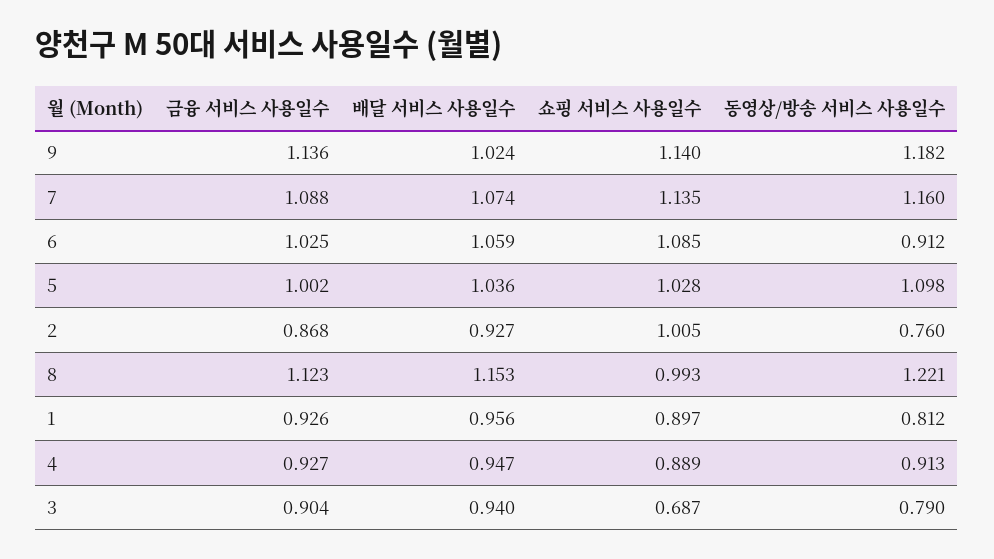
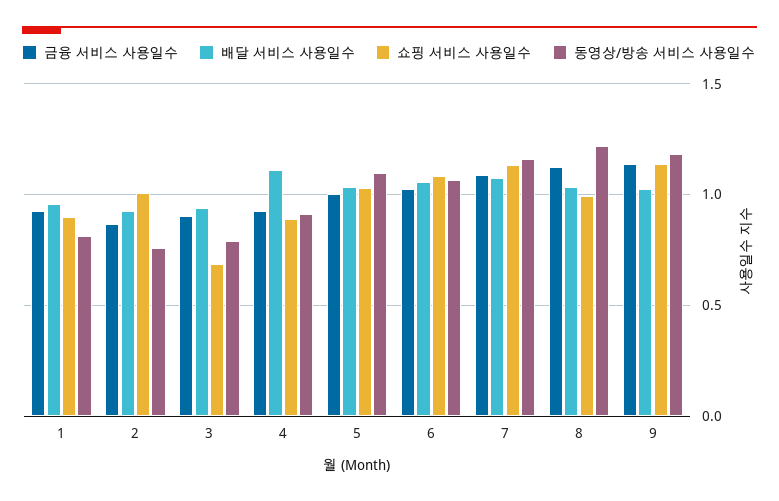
  {
    "금융 서비스 사용일수": {
      "9": 1.136,
      "7": 1.088,
      "6": 1.025,
      "5": 1.002,
      "2": 0.868,
      "8": 1.123,
      "1": 0.926,
      "4": 0.927,
      "3": 0.904
    },
    "배달 서비스 사용일수": {
      "9": 1.024,
      "7": 1.074,
      "6": 1.059,
      "5": 1.036,
      "2": 0.927,
-     "8": 1.153,
+     "8": 1.05,
      "1": 0.956,
-     "4": 0.947,
+     "4": 1.1,
      "3": 0.94
    },
    "쇼핑 서비스 사용일수": {
      "9": 1.14,
      "7": 1.135,
      "6": 1.085,
      "5": 1.028,
      "2": 1.005,
      "8": 0.993,
      "1": 0.897,
      "4": 0.889,
      "3": 0.687
    },
    "동영상/방송 서비스 사용일수": {
      "9": 1.182,
      "7": 1.16,
-     "6": 0.912,
+     "6": 1.05,
      "5": 1.098,
      "2": 0.76,
      "8": 1.221,
      "1": 0.812,
      "4": 0.913,
      "3": 0.79
    }
  }

